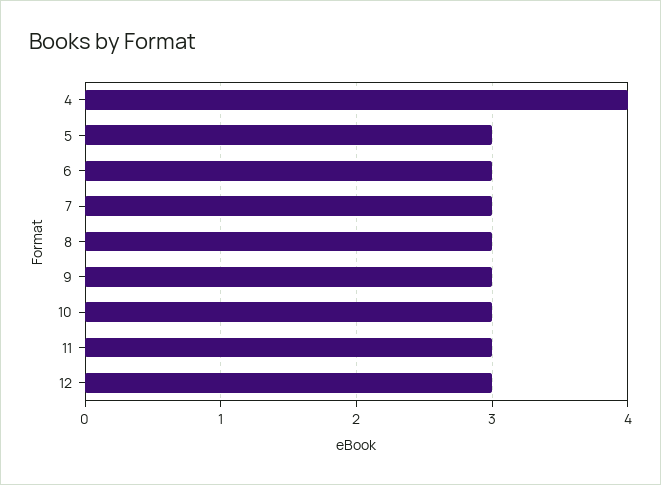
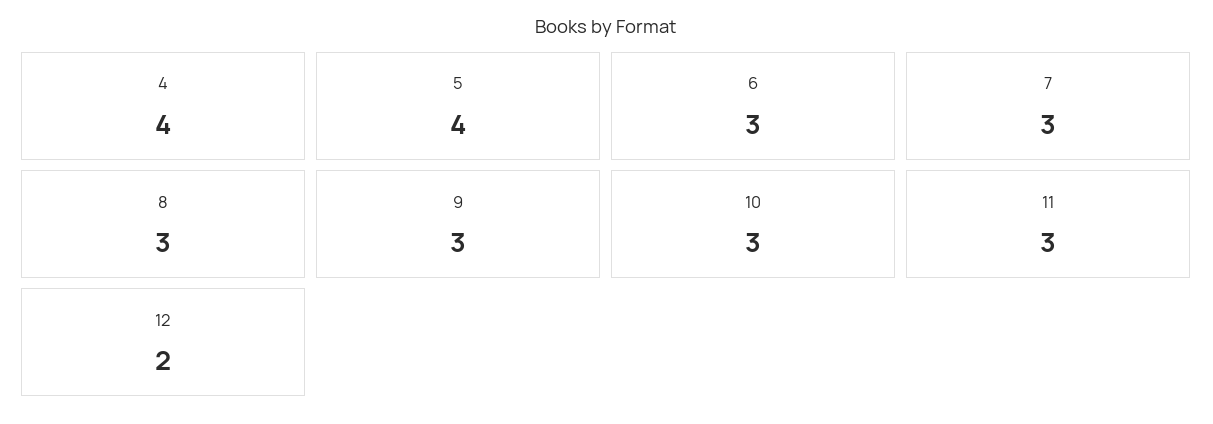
  {
    "4": 4,
-   "5": 3,
+   "5": 4,
    "6": 3,
    "7": 3,
    "8": 3,
    "9": 3,
    "10": 3,
    "11": 3,
-   "12": 3
+   "12": 2
  }

